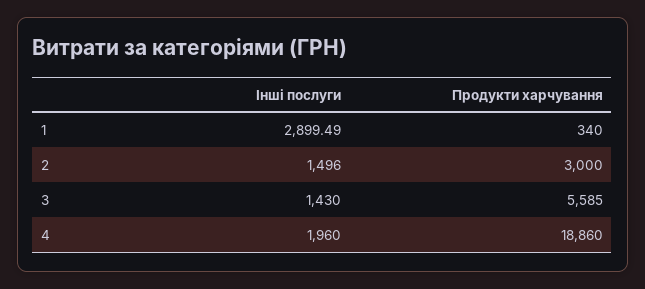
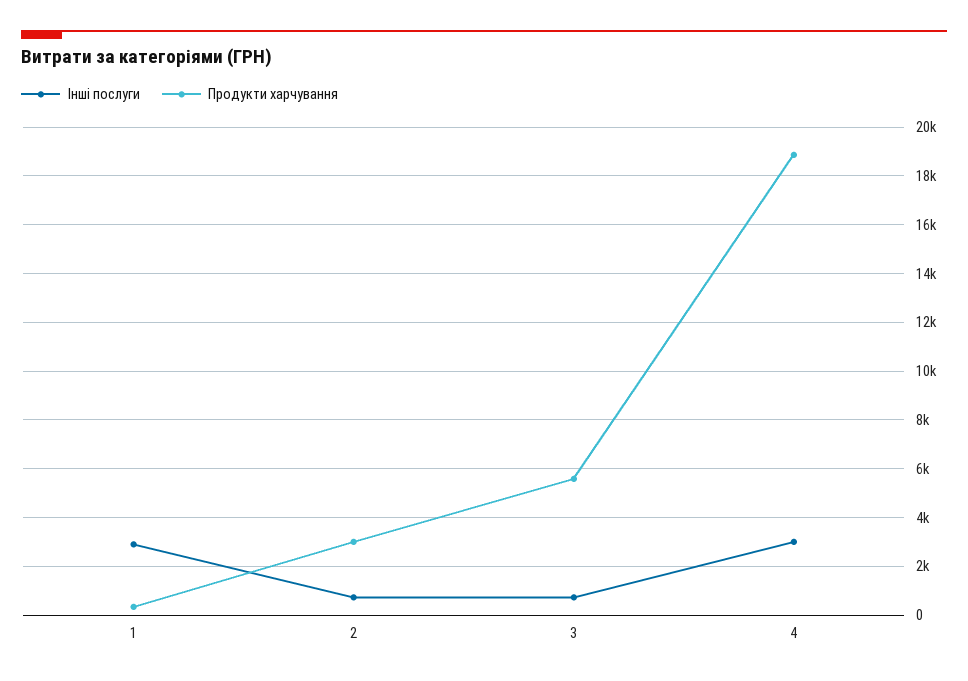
  {
    "Інші послуги": {
      "1": 2899.49,
-     "2": 1496,
+     "2": 750,
-     "3": 1430,
+     "3": 750,
-     "4": 1960
+     "4": 3000
    },
    "Продукти харчування": {
      "1": 340,
      "2": 3000,
      "3": 5585,
      "4": 18860
    }
  }

